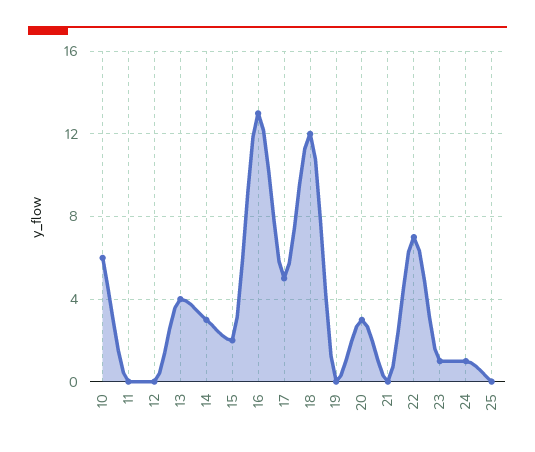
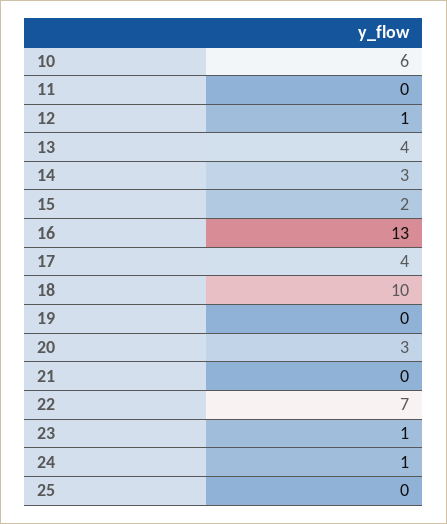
  {
    "10": 6,
    "11": 0,
-   "12": 0,
+   "12": 1,
    "13": 4,
    "14": 3,
    "15": 2,
    "16": 13,
-   "17": 5,
+   "17": 4,
-   "18": 12,
+   "18": 10,
    "19": 0,
    "20": 3,
    "21": 0,
    "22": 7,
    "23": 1,
    "24": 1,
    "25": 0
  }

